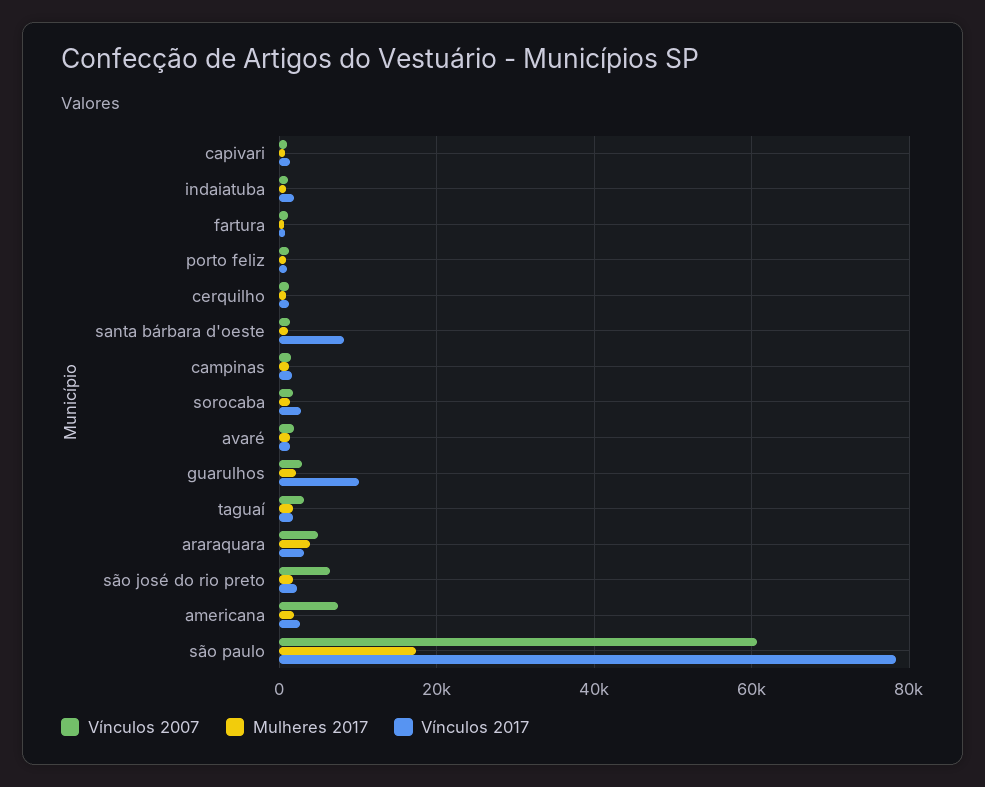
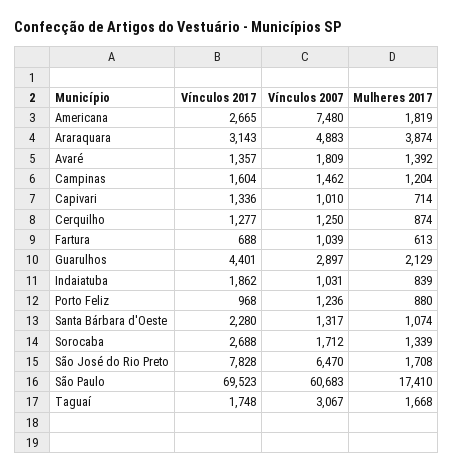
  {
    "Vínculos 2007": {
      "capivari": 1010,
      "indaiatuba": 1031,
      "fartura": 1039,
      "porto feliz": 1236,
      "cerquilho": 1250,
      "santa bárbara d'oeste": 1317,
      "campinas": 1462,
      "sorocaba": 1712,
      "avaré": 1809,
      "guarulhos": 2897,
      "taguaí": 3067,
      "araraquara": 4883,
      "são josé do rio preto": 6470,
      "americana": 7480,
      "são paulo": 60683
    },
    "Mulheres 2017": {
      "capivari": 714,
      "indaiatuba": 839,
      "fartura": 613,
      "porto feliz": 880,
      "cerquilho": 874,
      "santa bárbara d'oeste": 1074,
      "campinas": 1204,
      "sorocaba": 1339,
      "avaré": 1392,
      "guarulhos": 2129,
      "taguaí": 1668,
      "araraquara": 3874,
      "são josé do rio preto": 1708,
      "americana": 1819,
      "são paulo": 17410
    },
    "Vínculos 2017": {
      "capivari": 1336,
      "indaiatuba": 1862,
      "fartura": 688,
      "porto feliz": 968,
      "cerquilho": 1277,
-     "santa bárbara d'oeste": 8000,
+     "santa bárbara d'oeste": 2280,
      "campinas": 1604,
      "sorocaba": 2688,
      "avaré": 1357,
-     "guarulhos": 10000,
+     "guarulhos": 4401,
      "taguaí": 1748,
      "araraquara": 3143,
-     "são josé do rio preto": 2000,
+     "são josé do rio preto": 7828,
      "americana": 2665,
-     "são paulo": 78000
+     "são paulo": 69523
    }
  }

